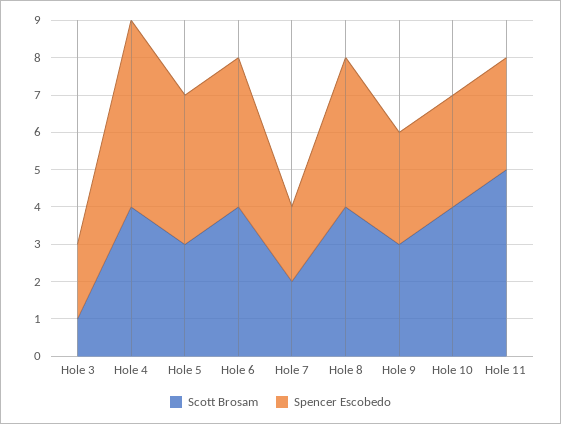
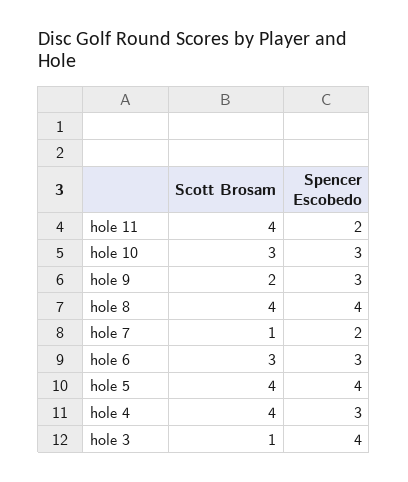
  {
    "Scott Brosam": {
      "Hole 3": 1,
      "Hole 4": 4,
-     "Hole 5": 3,
+     "Hole 5": 4,
-     "Hole 6": 4,
+     "Hole 6": 3,
-     "Hole 7": 2,
+     "Hole 7": 1,
      "Hole 8": 4,
-     "Hole 9": 3,
+     "Hole 9": 2,
-     "Hole 10": 4,
+     "Hole 10": 3,
-     "Hole 11": 5
+     "Hole 11": 4
    },
    "Spencer Escobedo": {
-     "Hole 3": 2,
+     "Hole 3": 4,
-     "Hole 4": 5,
+     "Hole 4": 3,
      "Hole 5": 4,
-     "Hole 6": 4,
+     "Hole 6": 3,
      "Hole 7": 2,
      "Hole 8": 4,
      "Hole 9": 3,
      "Hole 10": 3,
-     "Hole 11": 3
+     "Hole 11": 2
    }
  }

